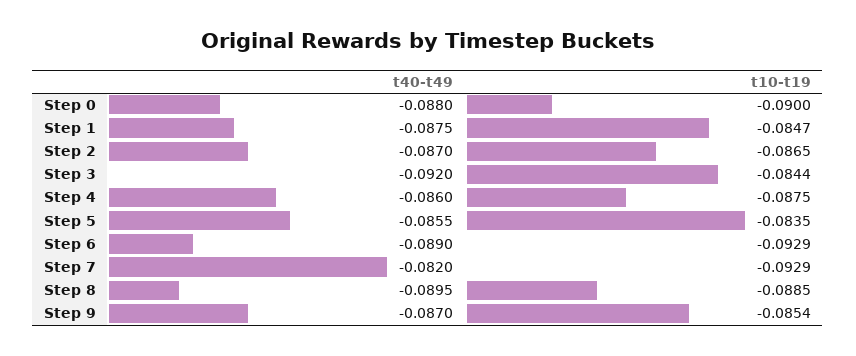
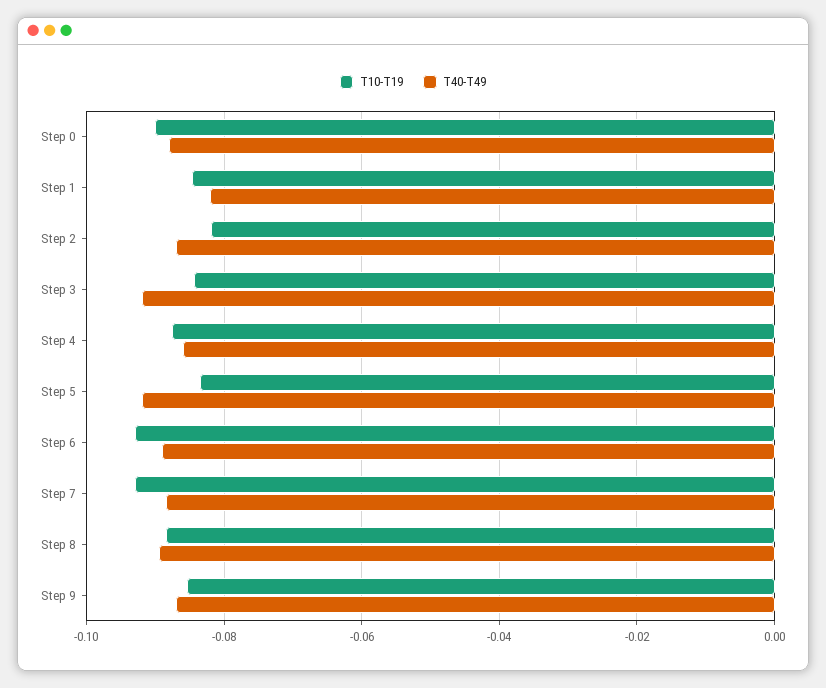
  {
    "t40-t49": {
      "Step 0": -0.088,
-     "Step 1": -0.0875,
+     "Step 1": -0.082,
      "Step 2": -0.087,
      "Step 3": -0.092,
      "Step 4": -0.086,
-     "Step 5": -0.0855,
+     "Step 5": -0.092,
      "Step 6": -0.089,
-     "Step 7": -0.082,
+     "Step 7": -0.088,
      "Step 8": -0.0895,
      "Step 9": -0.087
    },
    "t10-t19": {
      "Step 0": -0.09,
      "Step 1": -0.0847,
-     "Step 2": -0.0865,
+     "Step 2": -0.082,
      "Step 3": -0.0844,
      "Step 4": -0.0875,
      "Step 5": -0.0835,
      "Step 6": -0.0929,
      "Step 7": -0.0929,
      "Step 8": -0.0885,
      "Step 9": -0.0854
    }
  }

